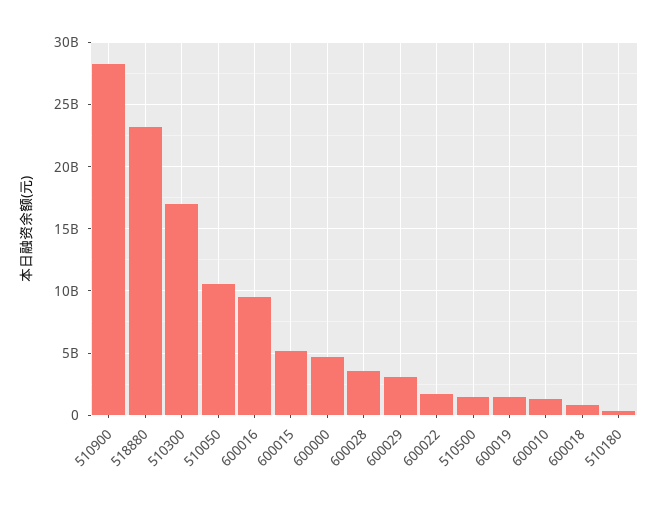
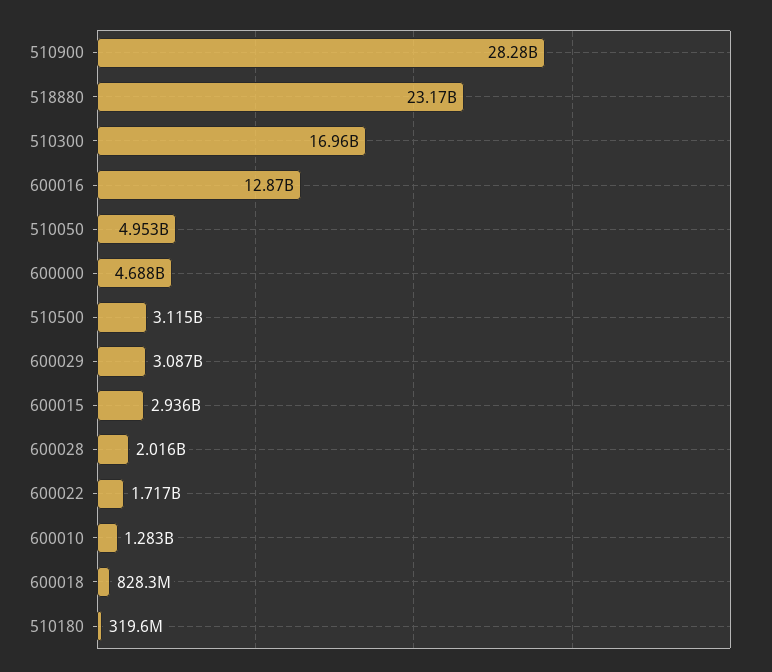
  {
    "510900": 28280000000,
    "518880": 23170000000,
    "510300": 16960000000,
-   "510050": 10500000000,
+   "510050": 4953000000,
-   "600016": 9500000000,
+   "600016": 12870000000,
-   "600015": 5000000000,
+   "600015": 2936000000,
    "600000": 4688000000,
-   "600028": 3500000000,
+   "600028": 2016000000,
    "600029": 3087000000,
    "600022": 1717000000,
-   "510500": 1500000000,
+   "510500": 3115000000,
-   "600019": 1500000000,
    "600010": 1283000000,
    "600018": 828300000,
    "510180": 319600000
  }

